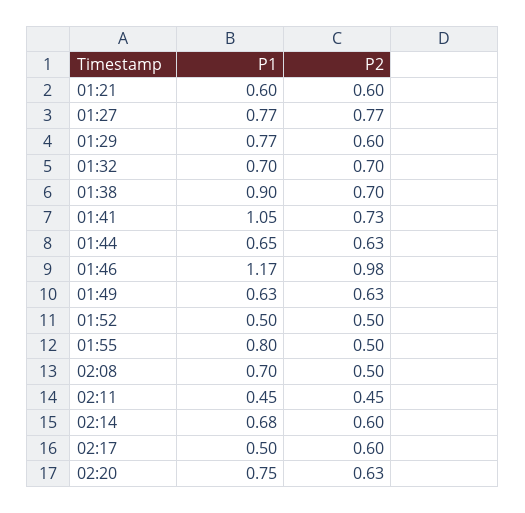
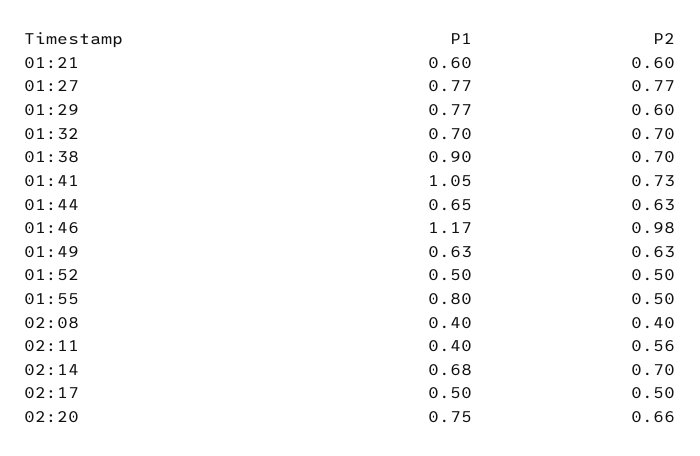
  {
    "P1": {
      "01:21": 0.6,
      "01:27": 0.77,
      "01:29": 0.77,
      "01:32": 0.7,
      "01:38": 0.9,
      "01:41": 1.05,
      "01:44": 0.65,
      "01:46": 1.17,
      "01:49": 0.63,
      "01:52": 0.5,
      "01:55": 0.8,
-     "02:08": 0.7,
+     "02:08": 0.4,
-     "02:11": 0.45,
+     "02:11": 0.4,
      "02:14": 0.68,
      "02:17": 0.5,
      "02:20": 0.75
    },
    "P2": {
      "01:21": 0.6,
      "01:27": 0.77,
      "01:29": 0.6,
      "01:32": 0.7,
      "01:38": 0.7,
      "01:41": 0.73,
      "01:44": 0.63,
      "01:46": 0.98,
      "01:49": 0.63,
      "01:52": 0.5,
      "01:55": 0.5,
-     "02:08": 0.5,
+     "02:08": 0.4,
-     "02:11": 0.45,
+     "02:11": 0.56,
-     "02:14": 0.6,
+     "02:14": 0.7,
-     "02:17": 0.6,
+     "02:17": 0.5,
-     "02:20": 0.63
+     "02:20": 0.66
    }
  }

